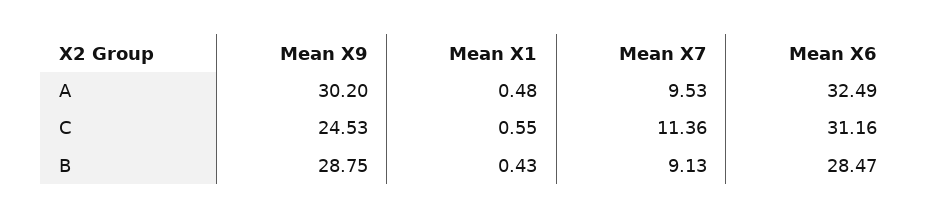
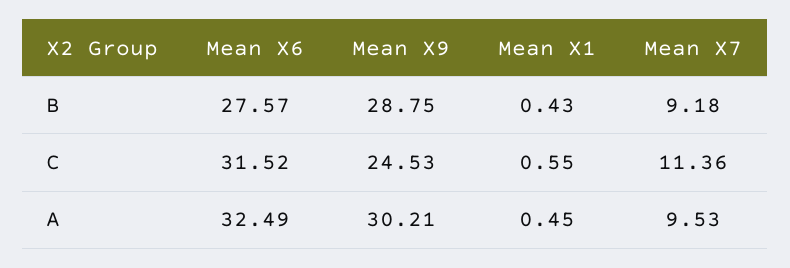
  {
    "Mean X9": {
-     "A": 30.2,
+     "A": 30.21,
      "C": 24.53,
      "B": 28.75
    },
    "Mean X1": {
-     "A": 0.48,
+     "A": 0.45,
      "C": 0.55,
      "B": 0.43
    },
    "Mean X7": {
      "A": 9.53,
      "C": 11.36,
-     "B": 9.13
+     "B": 9.18
    },
    "Mean X6": {
      "A": 32.49,
-     "C": 31.16,
+     "C": 31.52,
-     "B": 28.47
+     "B": 27.57
    }
  }

